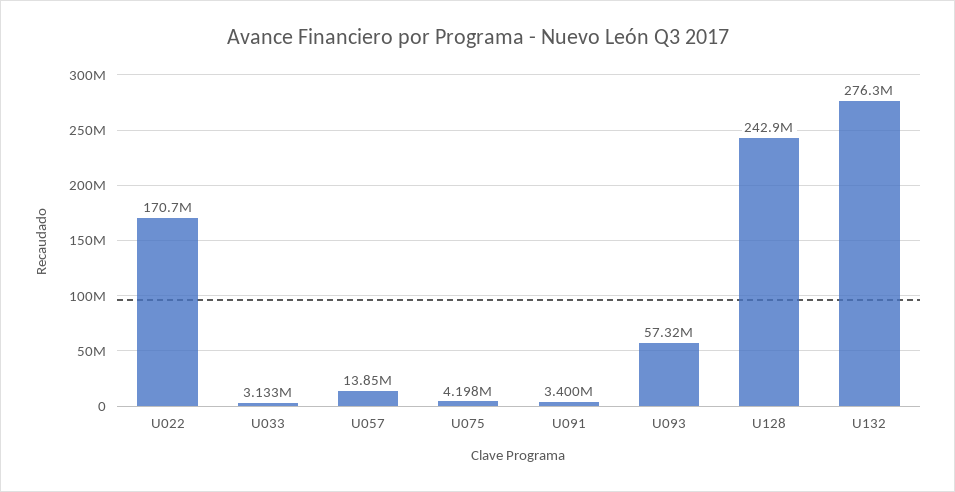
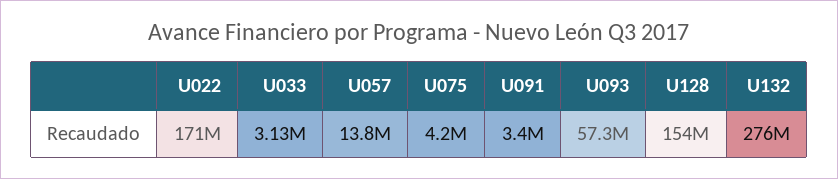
  {
    "U022": 170700000,
    "U033": 3133000,
    "U057": 13850000,
    "U075": 4198000,
    "U091": 3400000,
    "U093": 57320000,
-   "U128": 242900000,
+   "U128": 154000000,
    "U132": 276300000
  }

